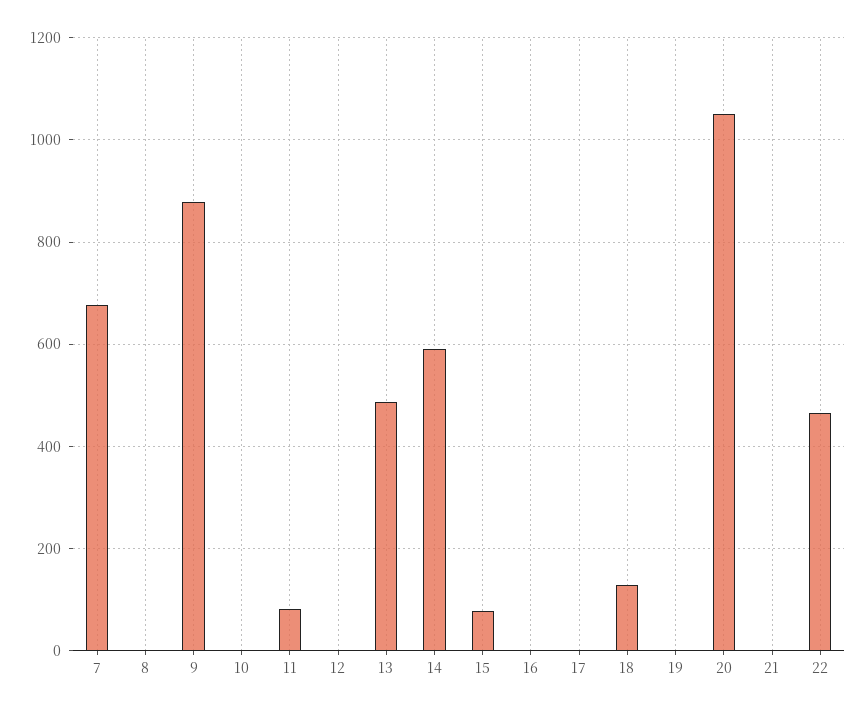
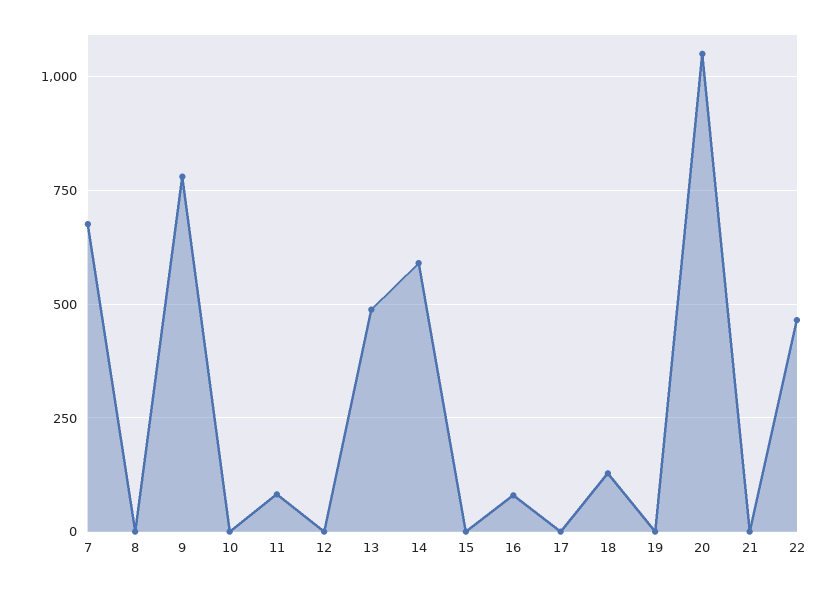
  {
    "7": 680,
    "8": 0,
-   "9": 880,
+   "9": 775,
    "10": 0,
    "11": 80,
    "12": 0,
    "13": 480,
    "14": 600,
-   "15": 80,
+   "15": 0,
-   "16": 0,
+   "16": 75,
    "17": 0,
    "18": 120,
    "19": 0,
    "20": 1060,
    "21": 0,
    "22": 460
  }

